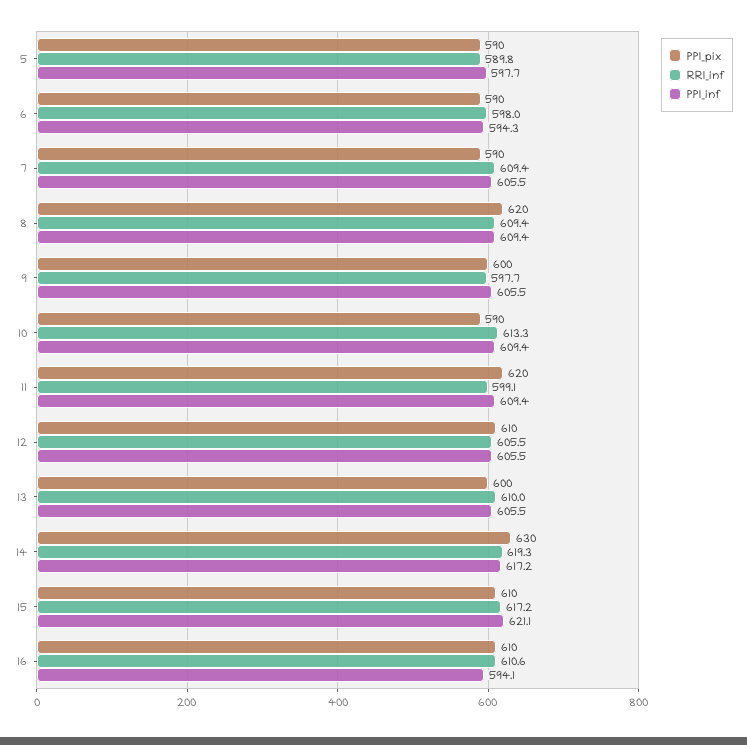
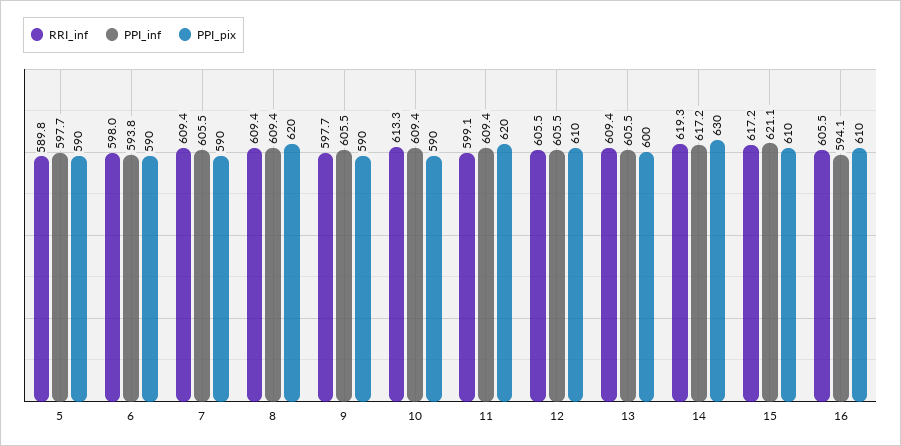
  {
    "PPI_pix": {
      "5": 590,
      "6": 590,
      "7": 590,
      "8": 620,
-     "9": 600,
+     "9": 590,
      "10": 590,
      "11": 620,
      "12": 610,
      "13": 600,
      "14": 630,
      "15": 610,
      "16": 610
    },
    "RRI_inf": {
      "5": 589.8,
      "6": 598,
      "7": 609.4,
      "8": 609.4,
      "9": 597.7,
      "10": 613.3,
      "11": 599.1,
      "12": 605.5,
-     "13": 610,
+     "13": 609.4,
      "14": 619.3,
      "15": 617.2,
-     "16": 610.6
+     "16": 605.5
    },
    "PPI_inf": {
      "5": 597.7,
-     "6": 594.3,
+     "6": 593.8,
      "7": 605.5,
      "8": 609.4,
      "9": 605.5,
      "10": 609.4,
      "11": 609.4,
      "12": 605.5,
      "13": 605.5,
      "14": 617.2,
      "15": 621.1,
      "16": 594.1
    }
  }

